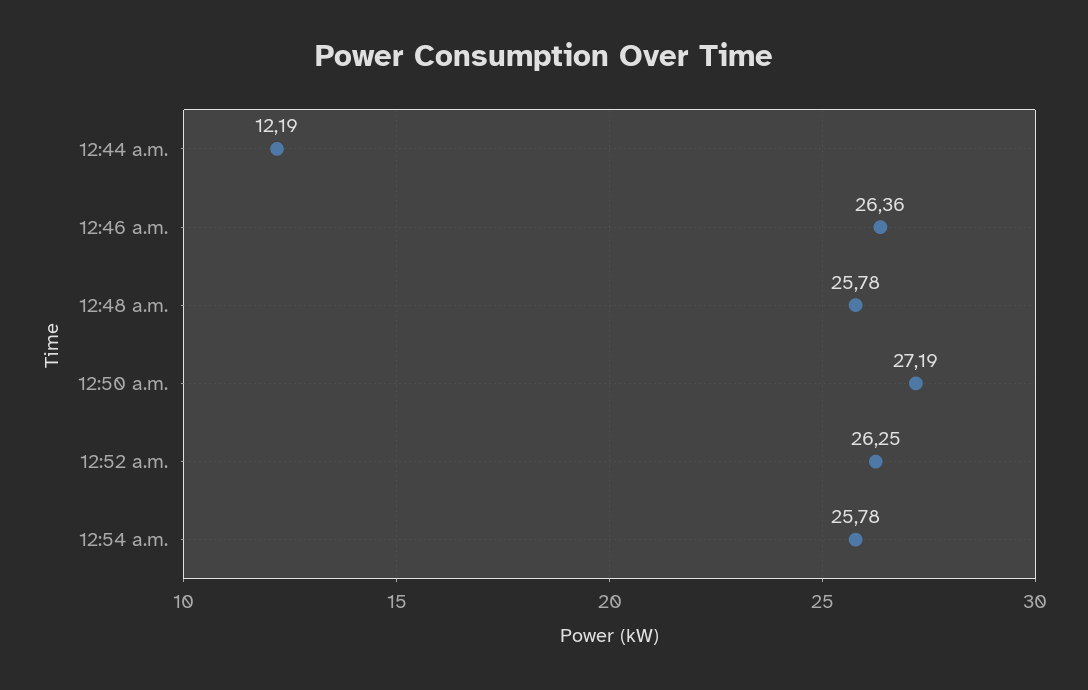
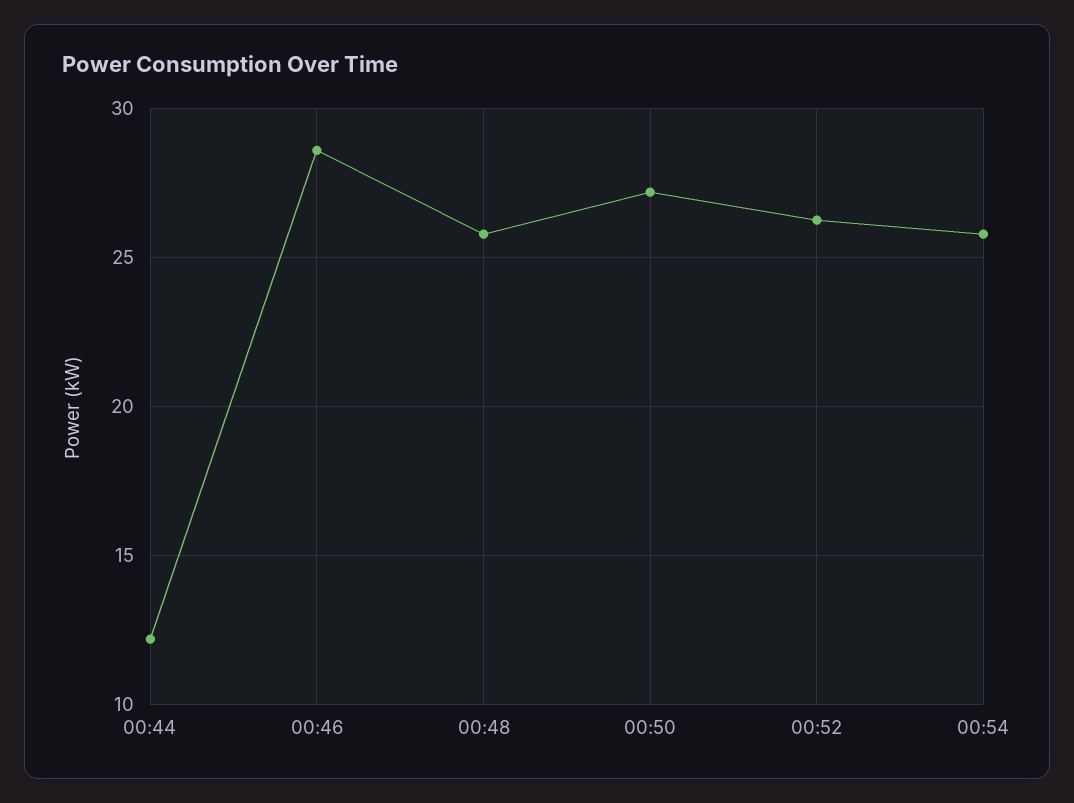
  {
    "12:44 a.m.": 12.19,
-   "12:46 a.m.": 26.36,
+   "12:46 a.m.": 28.5,
    "12:48 a.m.": 25.78,
    "12:50 a.m.": 27.19,
    "12:52 a.m.": 26.25,
    "12:54 a.m.": 25.78
  }

